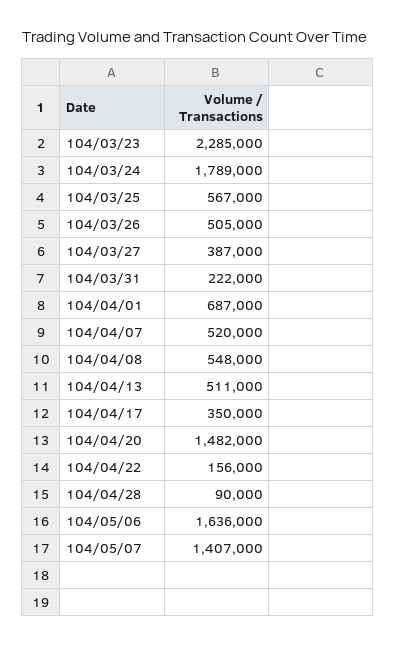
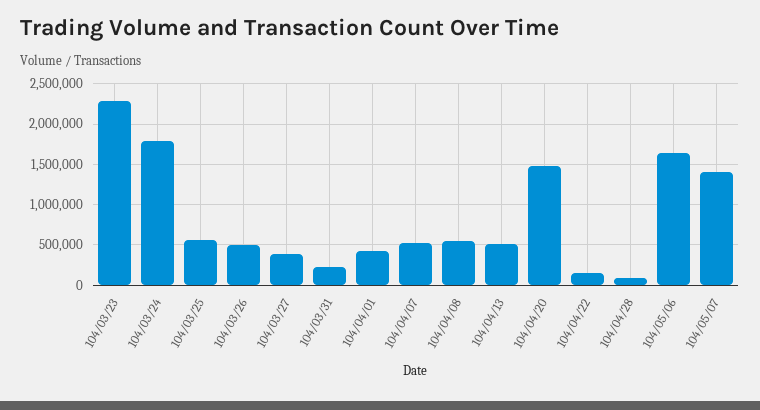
  {
    "104/03/23": 2285000,
    "104/03/24": 1789000,
    "104/03/25": 567000,
    "104/03/26": 505000,
    "104/03/27": 387000,
    "104/03/31": 222000,
-   "104/04/01": 687000,
+   "104/04/01": 400000,
    "104/04/07": 520000,
    "104/04/08": 548000,
    "104/04/13": 511000,
-   "104/04/17": 350000,
    "104/04/20": 1482000,
    "104/04/22": 156000,
    "104/04/28": 90000,
    "104/05/06": 1636000,
    "104/05/07": 1407000
  }

